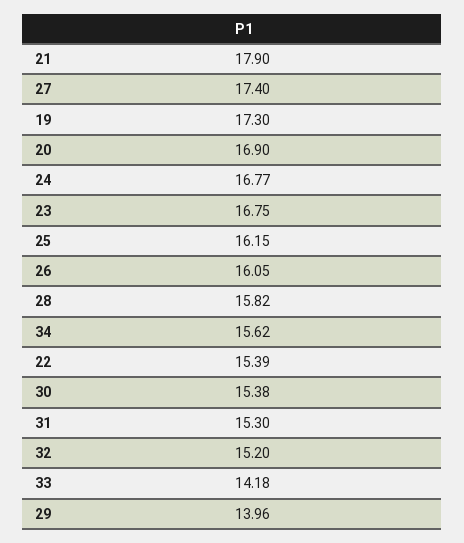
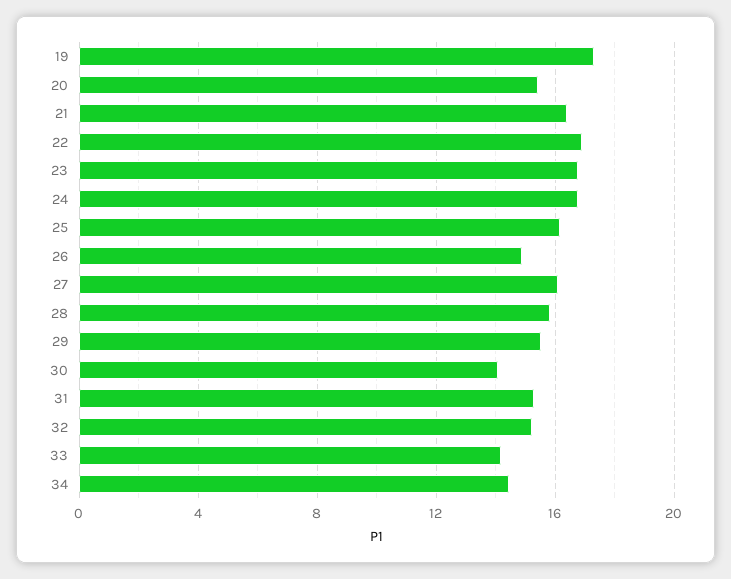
  {
-   "21": 17.9,
+   "21": 16.5,
-   "27": 17.4,
+   "27": 16,
    "19": 17.3,
-   "20": 16.9,
+   "20": 15.5,
    "24": 16.77,
    "23": 16.75,
    "25": 16.15,
-   "26": 16.05,
+   "26": 15,
    "28": 15.82,
-   "34": 15.62,
+   "34": 14.5,
-   "22": 15.39,
+   "22": 17,
-   "30": 15.38,
+   "30": 14,
    "31": 15.3,
    "32": 15.2,
    "33": 14.18,
-   "29": 13.96
+   "29": 15.5
  }

